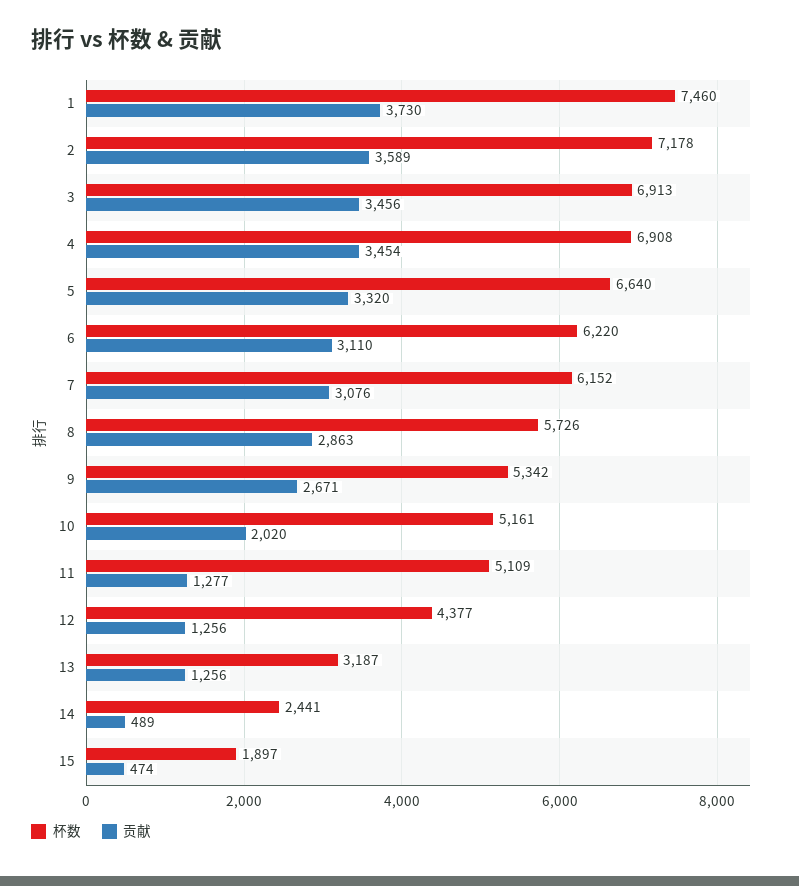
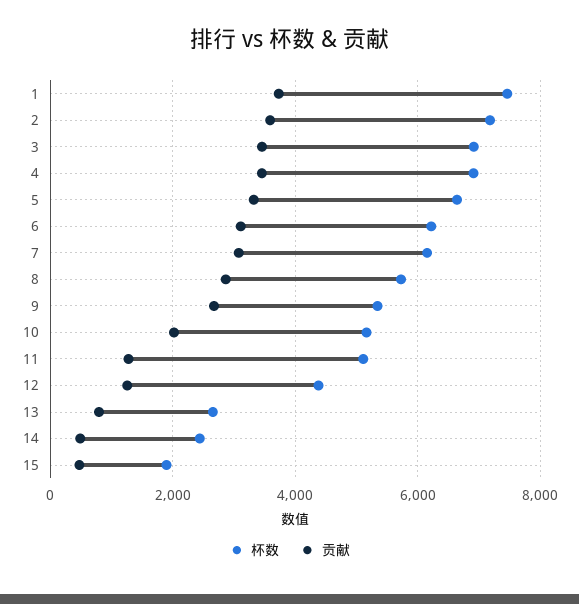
  {
    "杯数": {
      "1": 7460,
      "2": 7178,
      "3": 6913,
      "4": 6908,
      "5": 6640,
      "6": 6220,
      "7": 6152,
      "8": 5726,
      "9": 5342,
      "10": 5161,
      "11": 5109,
      "12": 4377,
-     "13": 3187,
+     "13": 2600,
      "14": 2441,
      "15": 1897
    },
    "贡献": {
      "1": 3730,
      "2": 3589,
      "3": 3456,
      "4": 3454,
      "5": 3320,
      "6": 3110,
      "7": 3076,
      "8": 2863,
      "9": 2671,
      "10": 2020,
      "11": 1277,
      "12": 1256,
-     "13": 1256,
+     "13": 800,
      "14": 489,
      "15": 474
    }
  }

